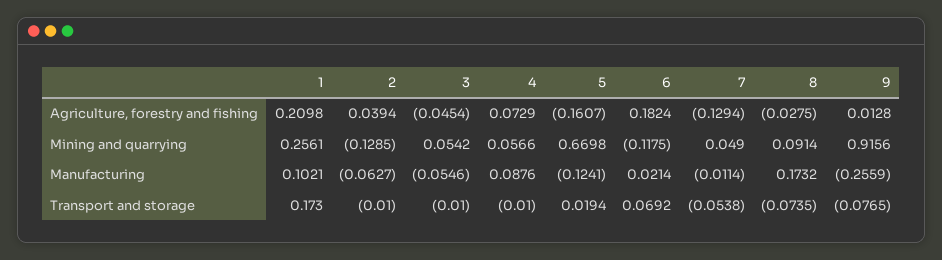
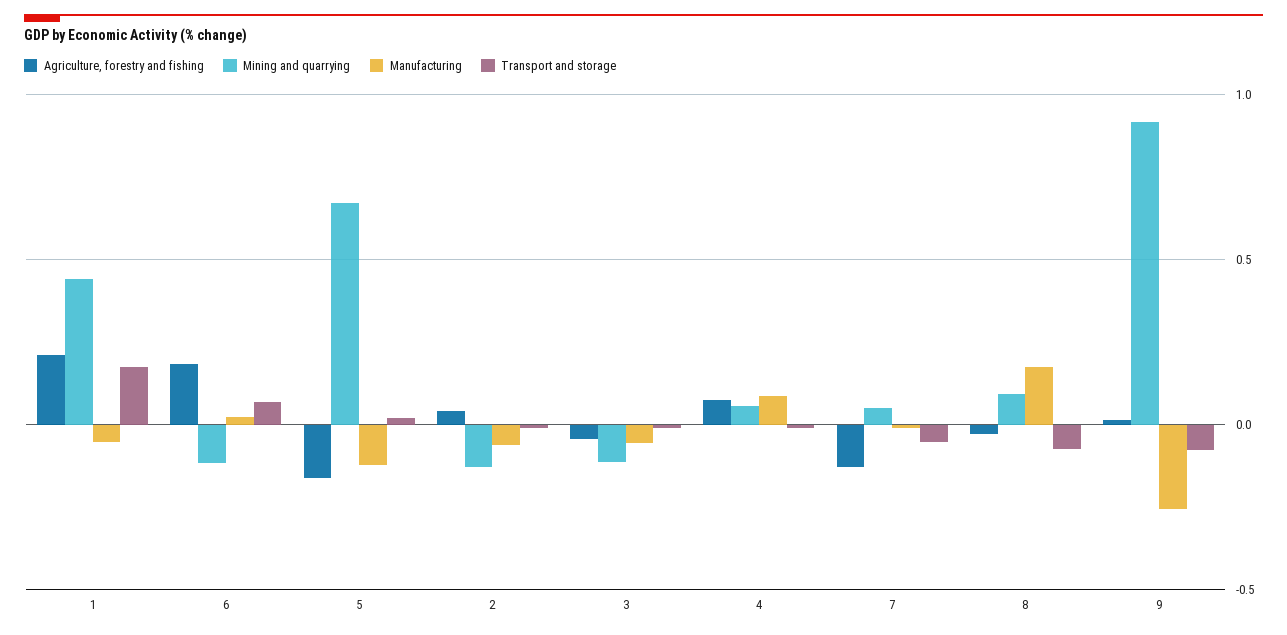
  {
    "Agriculture, forestry and fishing": {
      "1": 0.2098,
      "2": 0.0394,
      "3": -0.0454,
      "4": 0.0729,
      "5": -0.1607,
      "6": 0.1824,
      "7": -0.1294,
      "8": -0.0275,
      "9": 0.0128
    },
    "Mining and quarrying": {
-     "1": 0.2561,
+     "1": 0.45,
      "2": -0.1285,
-     "3": 0.0542,
+     "3": -0.1,
      "4": 0.0566,
      "5": 0.6698,
      "6": -0.1175,
      "7": 0.049,
      "8": 0.0914,
      "9": 0.9156
    },
    "Manufacturing": {
-     "1": 0.1021,
+     "1": -0.05,
      "2": -0.0627,
      "3": -0.0546,
      "4": 0.0876,
      "5": -0.1241,
      "6": 0.0214,
      "7": -0.0114,
      "8": 0.1732,
      "9": -0.2559
    },
    "Transport and storage": {
      "1": 0.173,
      "2": -0.01,
      "3": -0.01,
      "4": -0.01,
      "5": 0.0194,
      "6": 0.0692,
      "7": -0.0538,
      "8": -0.0735,
      "9": -0.0765
    }
  }

